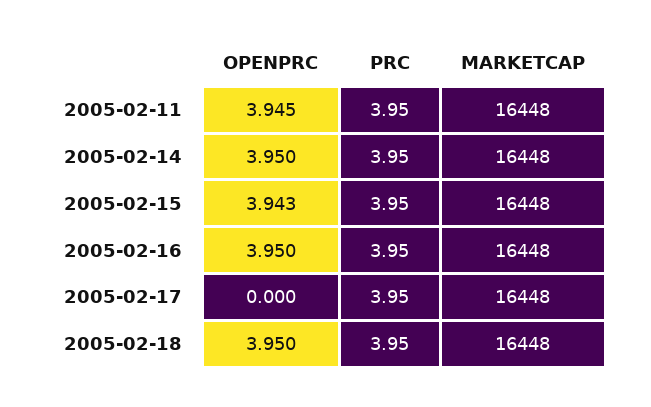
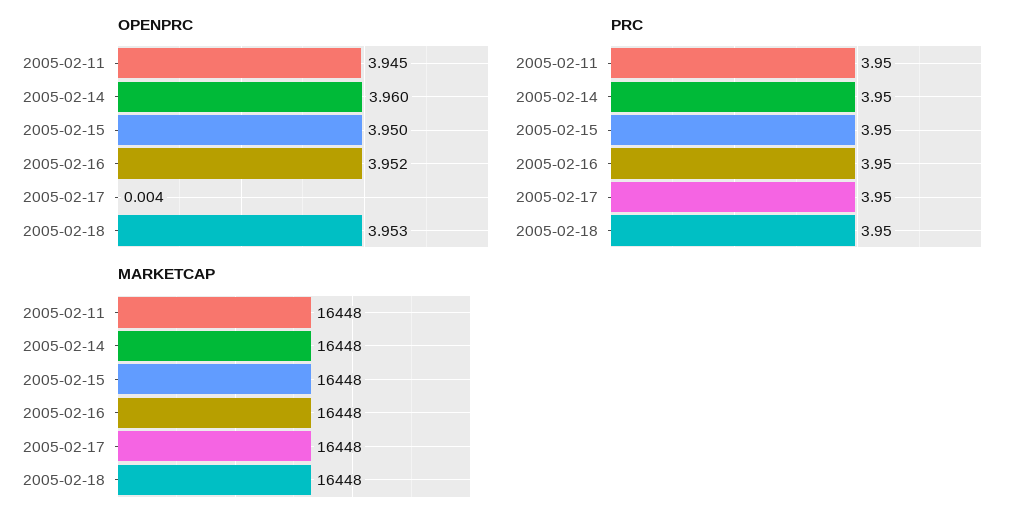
  {
    "OPENPRC": {
      "2005-02-11": 3.945,
-     "2005-02-14": 3.95,
+     "2005-02-14": 3.96,
-     "2005-02-15": 3.943,
+     "2005-02-15": 3.95,
-     "2005-02-16": 3.95,
+     "2005-02-16": 3.952,
-     "2005-02-17": 0,
+     "2005-02-17": 0.004,
-     "2005-02-18": 3.95
+     "2005-02-18": 3.953
    },
    "PRC": {
      "2005-02-11": 3.95,
      "2005-02-14": 3.95,
      "2005-02-15": 3.95,
      "2005-02-16": 3.95,
      "2005-02-17": 3.95,
      "2005-02-18": 3.95
    },
    "MARKETCAP": {
      "2005-02-11": 16448,
      "2005-02-14": 16448,
      "2005-02-15": 16448,
      "2005-02-16": 16448,
      "2005-02-17": 16448,
      "2005-02-18": 16448
    }
  }

